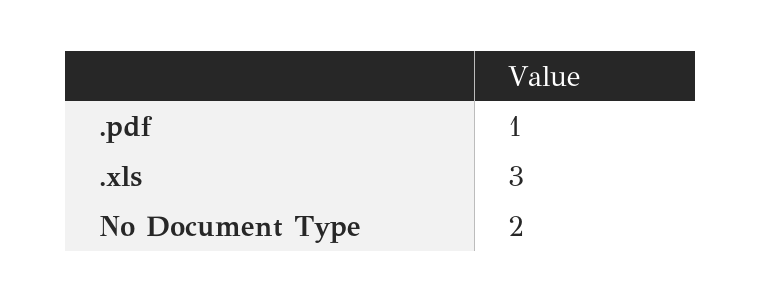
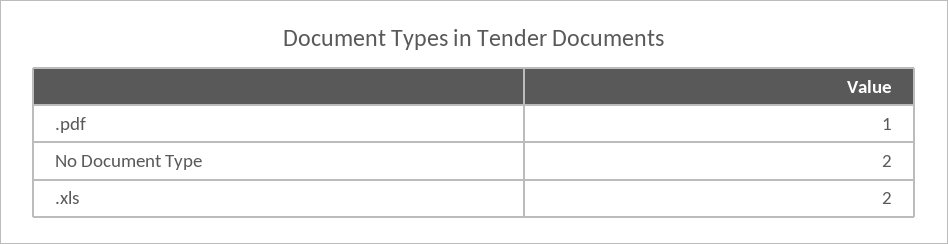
  {
    ".pdf": 1,
-   ".xls": 3,
+   ".xls": 2,
    "No Document Type": 2
  }

